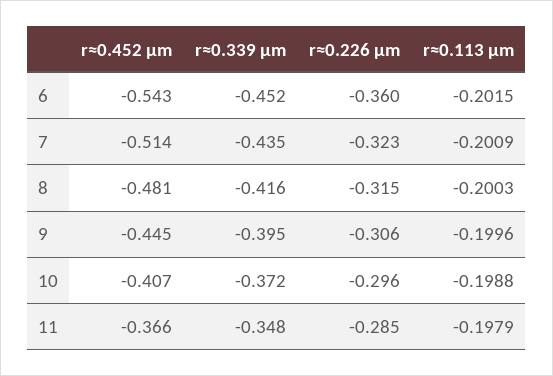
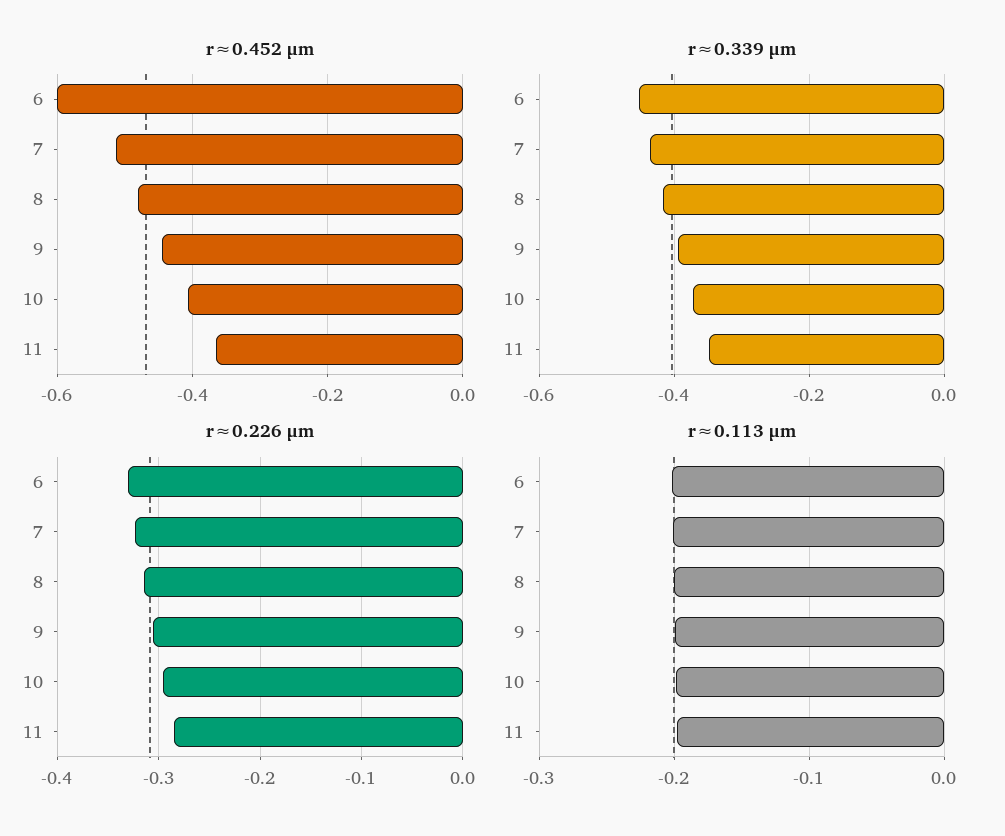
  {
    "r≈0.452 μm": {
-     "6": -0.543,
+     "6": -0.6,
      "7": -0.514,
      "8": -0.481,
      "9": -0.445,
      "10": -0.407,
      "11": -0.366
    },
    "r≈0.339 μm": {
      "6": -0.452,
      "7": -0.435,
      "8": -0.416,
      "9": -0.395,
      "10": -0.372,
      "11": -0.348
    },
    "r≈0.226 μm": {
-     "6": -0.36,
+     "6": -0.33,
      "7": -0.323,
      "8": -0.315,
      "9": -0.306,
      "10": -0.296,
      "11": -0.285
    },
    "r≈0.113 μm": {
      "6": -0.2015,
      "7": -0.2009,
      "8": -0.2003,
      "9": -0.1996,
      "10": -0.1988,
      "11": -0.1979
    }
  }

